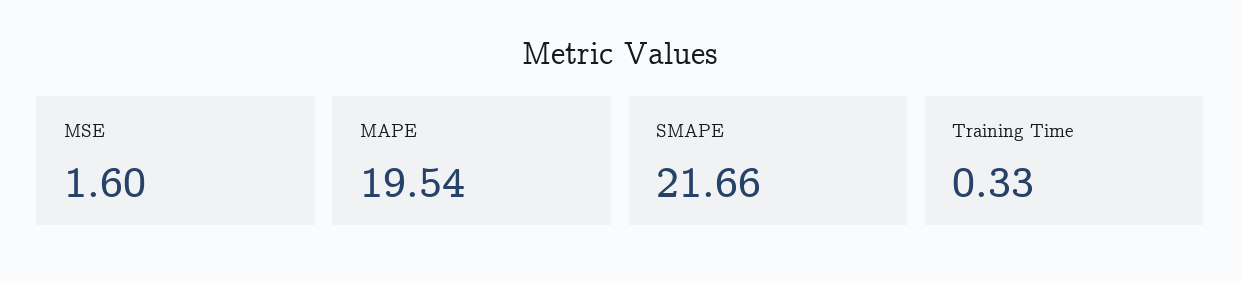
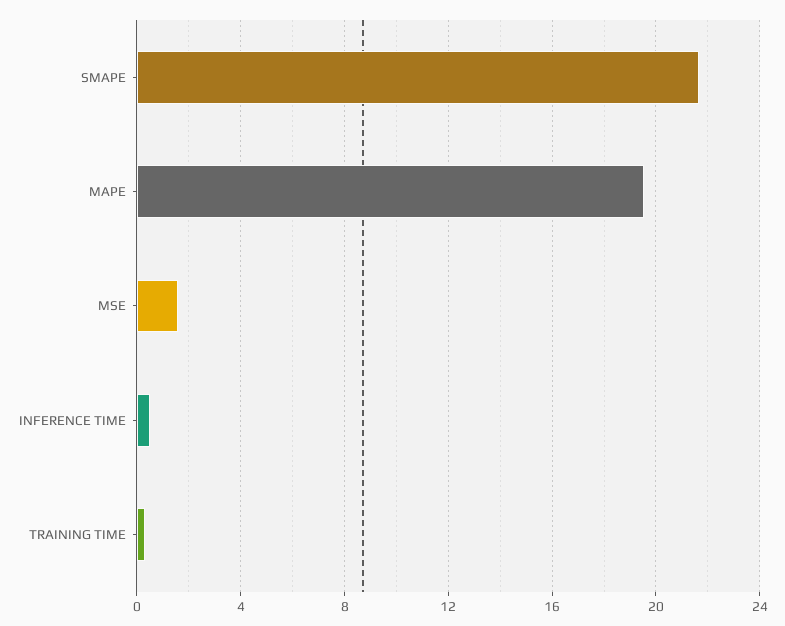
  {
    "MSE": 1.6,
    "MAPE": 19.54,
    "SMAPE": 21.66,
-   "Training Time": 0.33
+   "Training Time": 0.33,
+   "INFERENCE TIME": 0.5
  }

